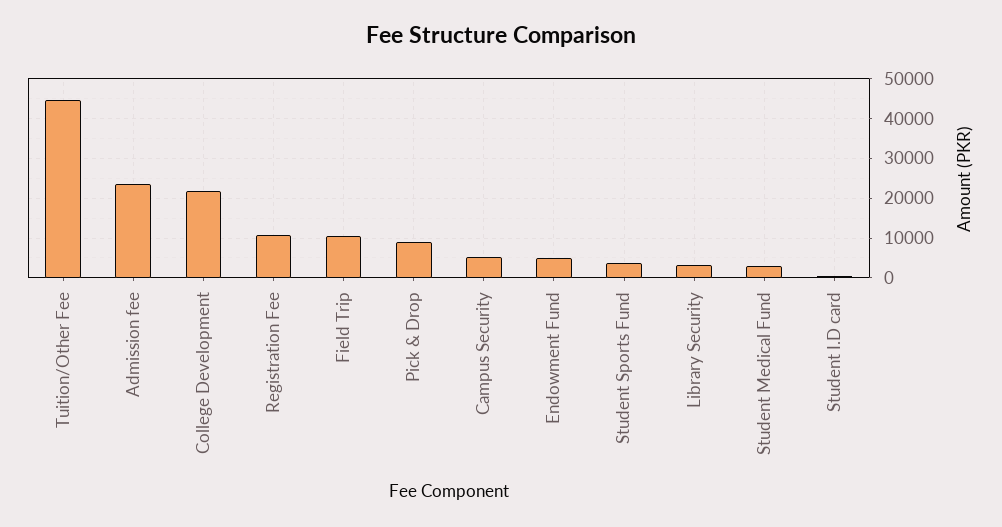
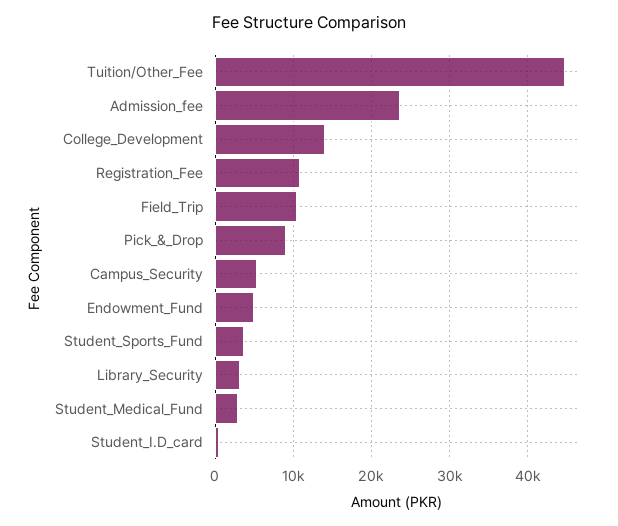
  {
    "Tuition/Other Fee": 45000,
    "Admission fee": 24000,
-   "College Development": 22000,
+   "College Development": 14000,
    "Registration Fee": 11000,
    "Field Trip": 10000,
    "Pick & Drop": 9000,
    "Campus Security": 5000,
    "Endowment Fund": 5000,
    "Student Sports Fund": 4000,
    "Library Security": 3000,
    "Student Medical Fund": 3000,
    "Student I.D card": 1000
  }

